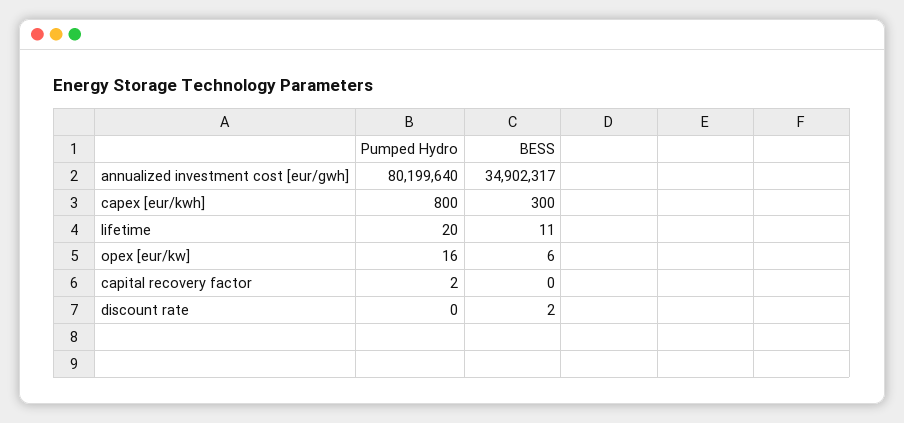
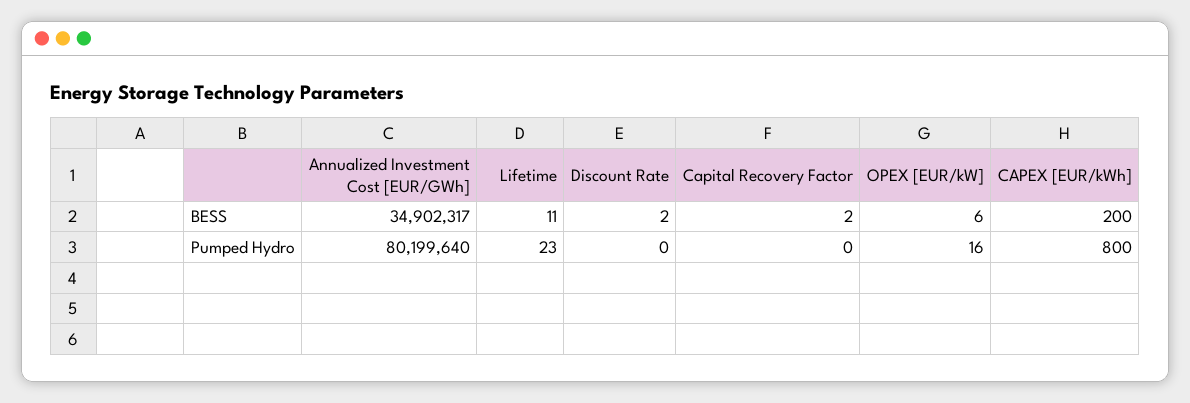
  {
    "Pumped Hydro": {
      "annualized investment cost [eur/gwh]": 80199640,
      "capex [eur/kwh]": 800,
-     "lifetime": 20,
+     "lifetime": 23,
      "opex [eur/kw]": 16,
-     "capital recovery factor": 2,
+     "capital recovery factor": 0,
      "discount rate": 0
    },
    "BESS": {
      "annualized investment cost [eur/gwh]": 34902317,
-     "capex [eur/kwh]": 300,
+     "capex [eur/kwh]": 200,
      "lifetime": 11,
      "opex [eur/kw]": 6,
-     "capital recovery factor": 0,
+     "capital recovery factor": 2,
      "discount rate": 2
    }
  }

